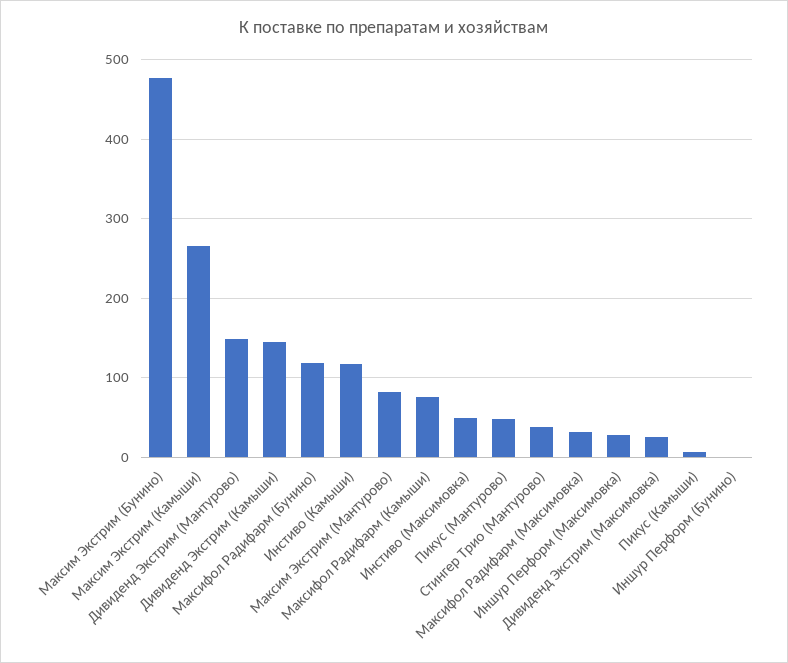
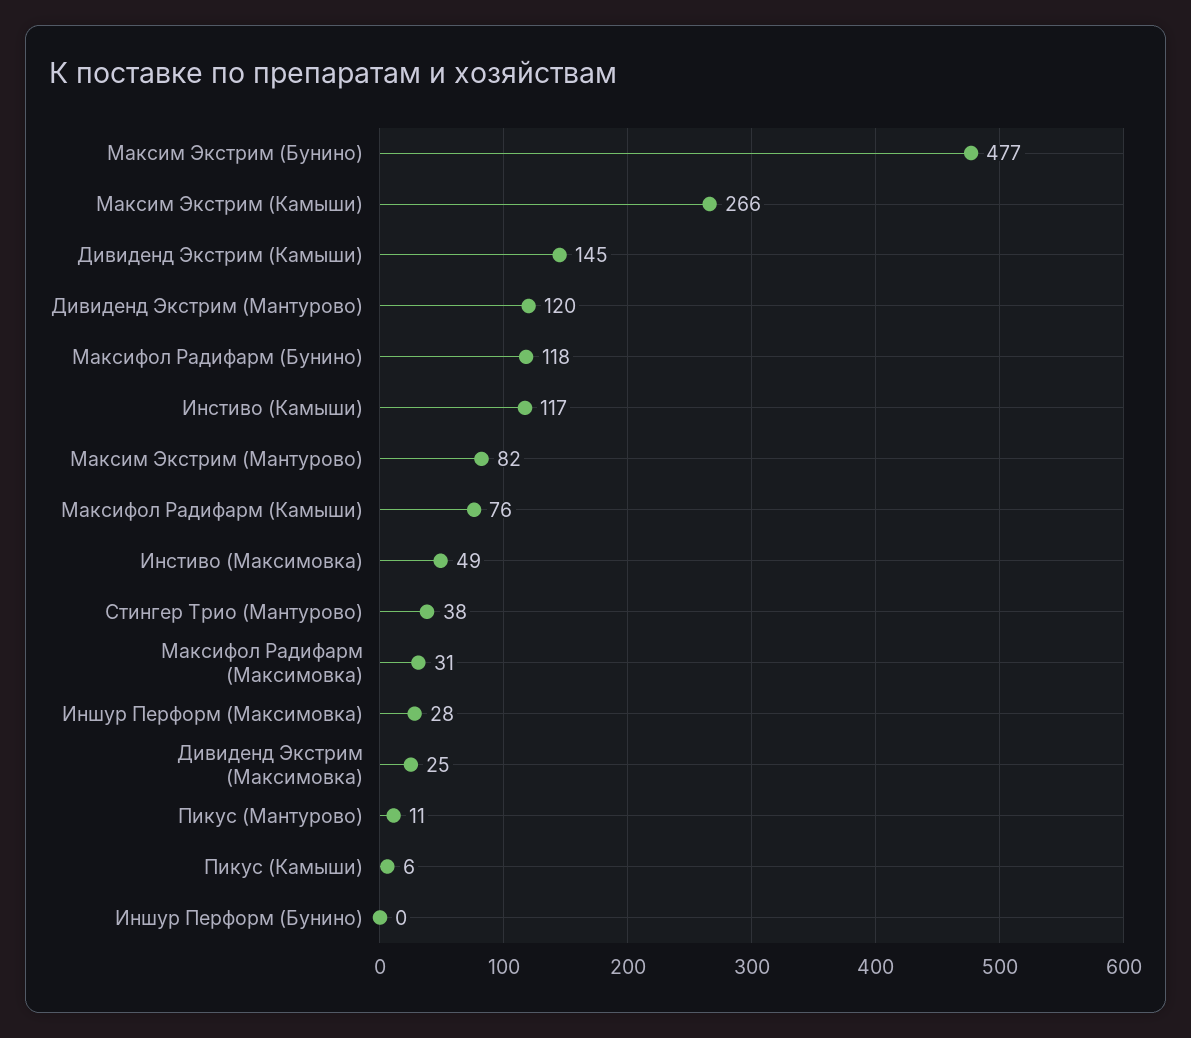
  {
    "Максим Экстрим (Бунино)": 477,
    "Максим Экстрим (Камыши)": 266,
-   "Дивиденд Экстрим (Мантурово)": 150,
+   "Дивиденд Экстрим (Мантурово)": 120,
    "Дивиденд Экстрим (Камыши)": 145,
    "Максифол Радифарм (Бунино)": 118,
    "Инстиво (Камыши)": 117,
    "Максим Экстрим (Мантурово)": 82,
    "Максифол Радифарм (Камыши)": 76,
    "Инстиво (Максимовка)": 49,
-   "Пикус (Мантурово)": 50,
+   "Пикус (Мантурово)": 11,
    "Стингер Трио (Мантурово)": 38,
    "Максифол Радифарм (Максимовка)": 31,
    "Иншур Перформ (Максимовка)": 28,
    "Дивиденд Экстрим (Максимовка)": 25,
    "Пикус (Камыши)": 6,
    "Иншур Перформ (Бунино)": 0
  }

